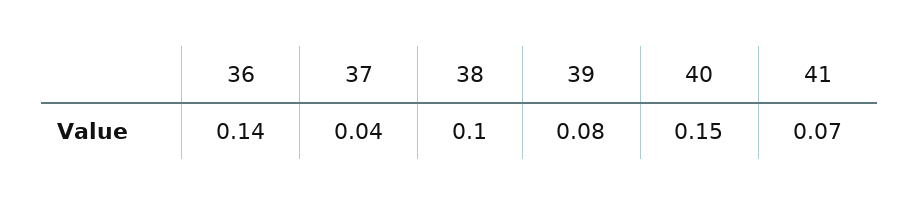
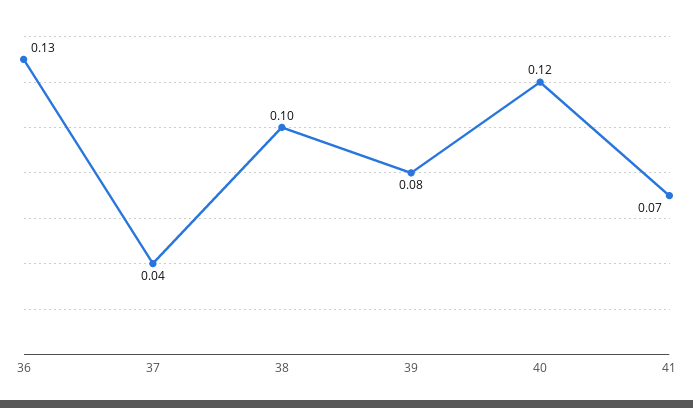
  {
-   "36": 0.14,
+   "36": 0.13,
    "37": 0.04,
    "38": 0.1,
    "39": 0.08,
-   "40": 0.15,
+   "40": 0.12,
    "41": 0.07
  }

